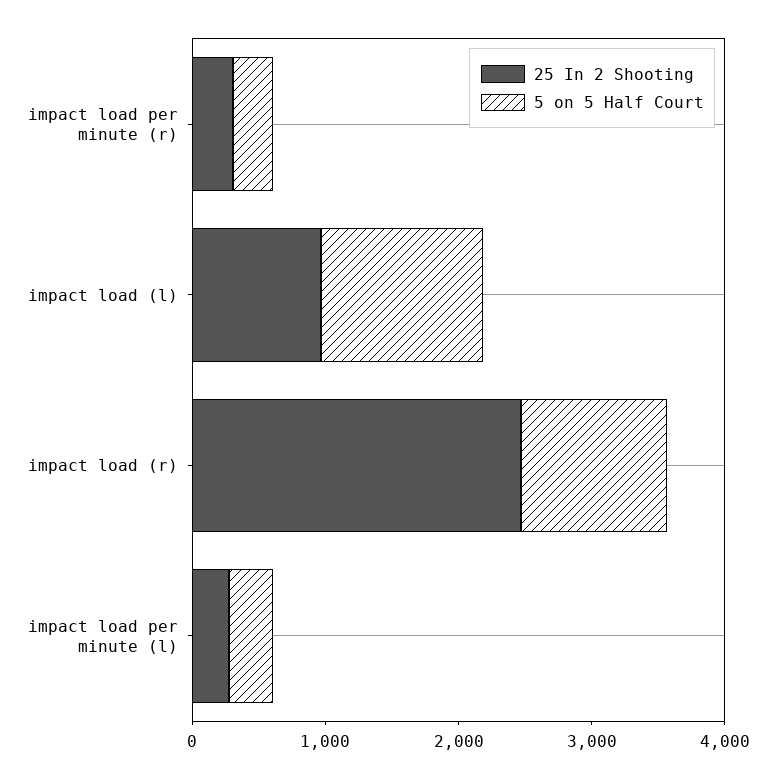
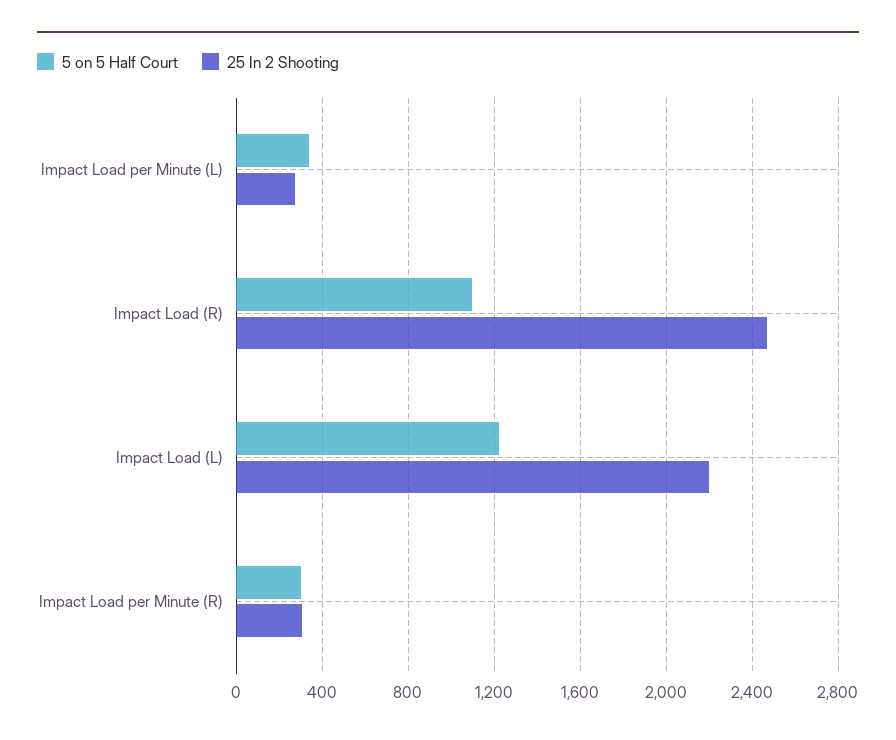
  {
    "25 In 2 Shooting": {
      "impact load per minute (r)": 300,
-     "impact load (l)": 1000,
+     "impact load (l)": 2200,
      "impact load (r)": 2450,
      "impact load per minute (l)": 250
    },
    "5 on 5 Half Court": {
      "impact load per minute (r)": 300,
      "impact load (l)": 1200,
      "impact load (r)": 1100,
      "impact load per minute (l)": 350
    }
  }

